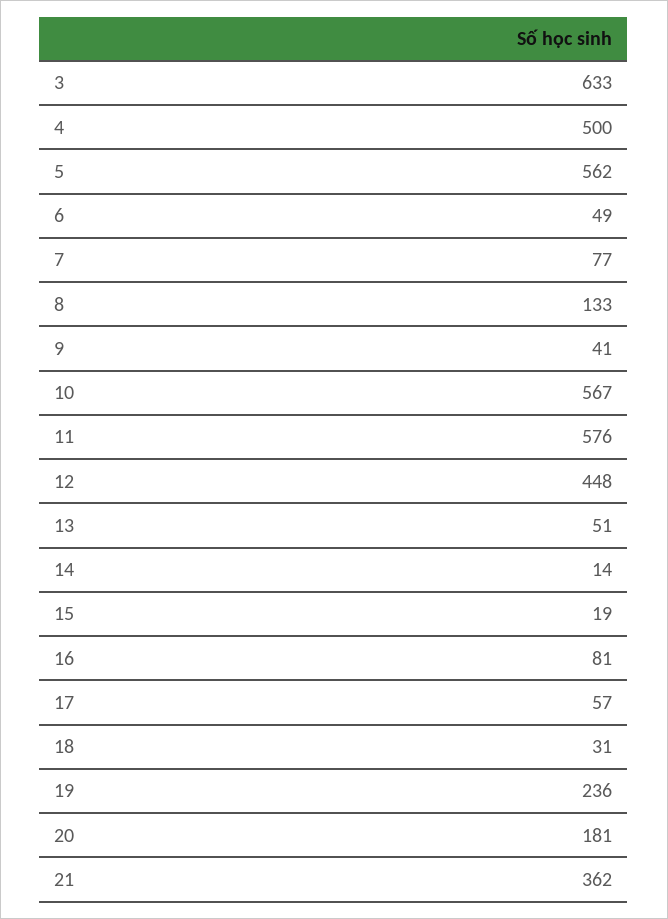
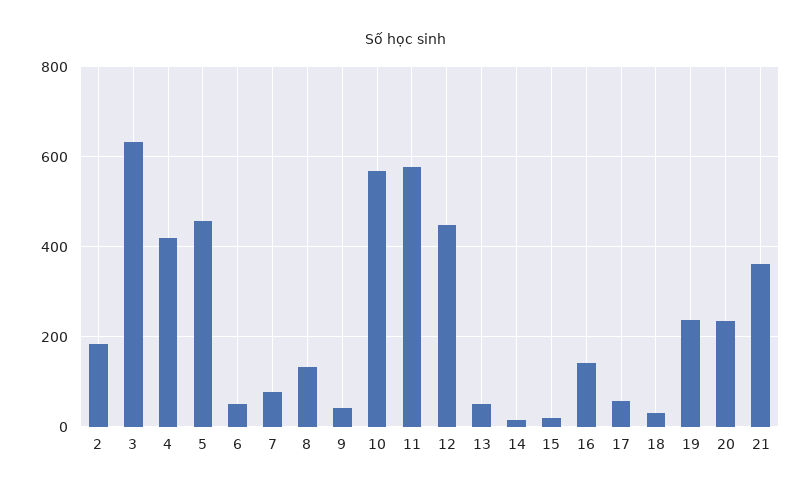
  {
    "3": 633,
-   "4": 500,
+   "4": 420,
-   "5": 562,
+   "5": 460,
    "6": 49,
    "7": 77,
    "8": 133,
    "9": 41,
    "10": 567,
    "11": 576,
    "12": 448,
    "13": 51,
    "14": 14,
    "15": 19,
-   "16": 81,
+   "16": 140,
    "17": 57,
    "18": 31,
    "19": 236,
-   "20": 181,
+   "20": 240,
-   "21": 362
+   "21": 362,
+   "2": 180
  }

